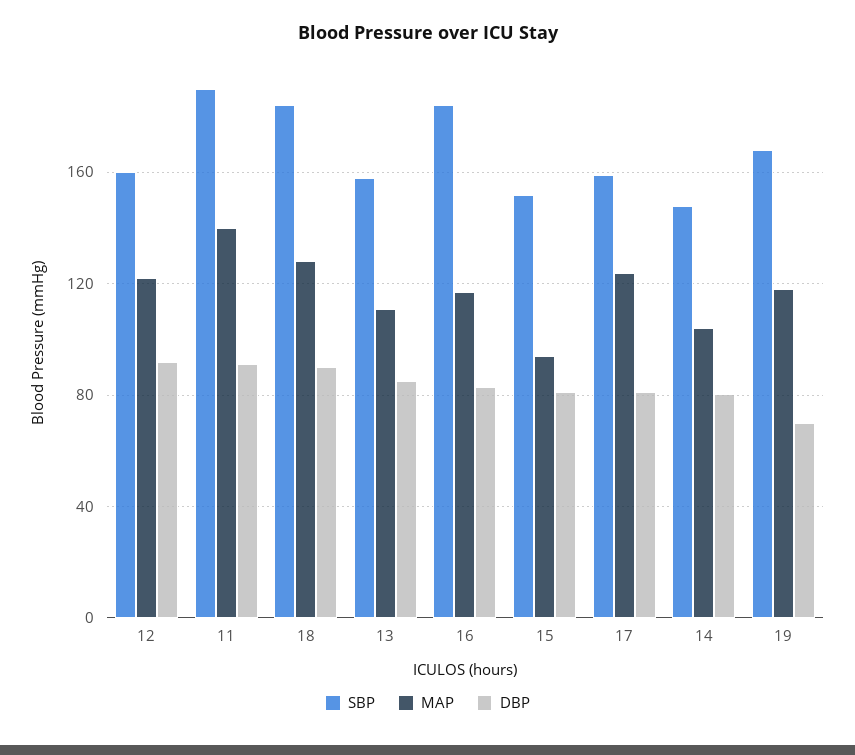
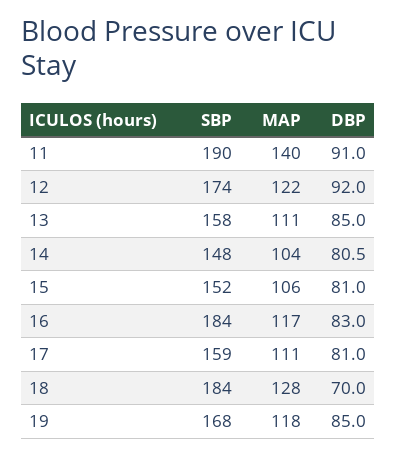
  {
    "SBP": {
-     "12": 160,
+     "12": 174,
      "11": 190,
      "18": 184,
      "13": 158,
      "16": 184,
      "15": 152,
      "17": 159,
      "14": 148,
      "19": 168
    },
    "MAP": {
      "12": 122,
      "11": 140,
      "18": 128,
      "13": 111,
      "16": 117,
-     "15": 95,
+     "15": 106,
-     "17": 125,
+     "17": 111,
      "14": 104,
      "19": 118
    },
    "DBP": {
      "12": 92,
      "11": 91,
-     "18": 90,
+     "18": 70,
      "13": 85,
      "16": 83,
      "15": 81,
      "17": 81,
      "14": 80.5,
-     "19": 70
+     "19": 85
    }
  }

